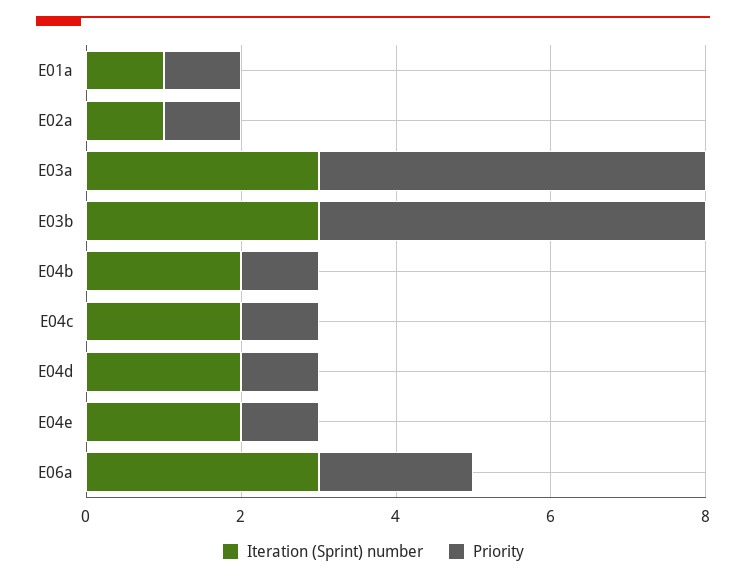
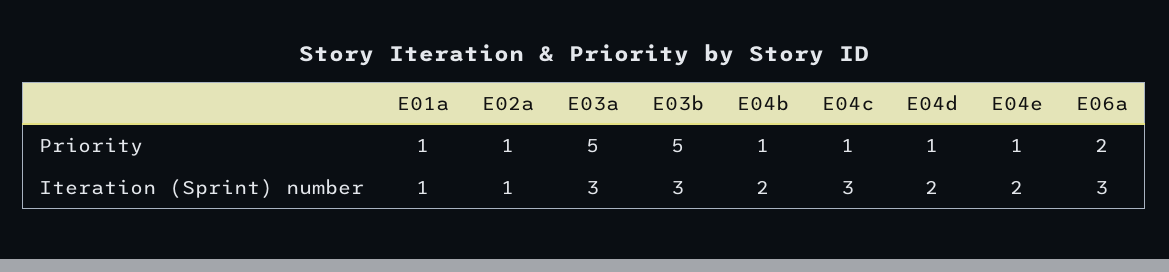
  {
    "Iteration (Sprint) number": {
      "E01a": 1,
      "E02a": 1,
      "E03a": 3,
      "E03b": 3,
      "E04b": 2,
-     "E04c": 2,
+     "E04c": 3,
      "E04d": 2,
      "E04e": 2,
      "E06a": 3
    },
    "Priority": {
      "E01a": 1,
      "E02a": 1,
      "E03a": 5,
      "E03b": 5,
      "E04b": 1,
      "E04c": 1,
      "E04d": 1,
      "E04e": 1,
      "E06a": 2
    }
  }

